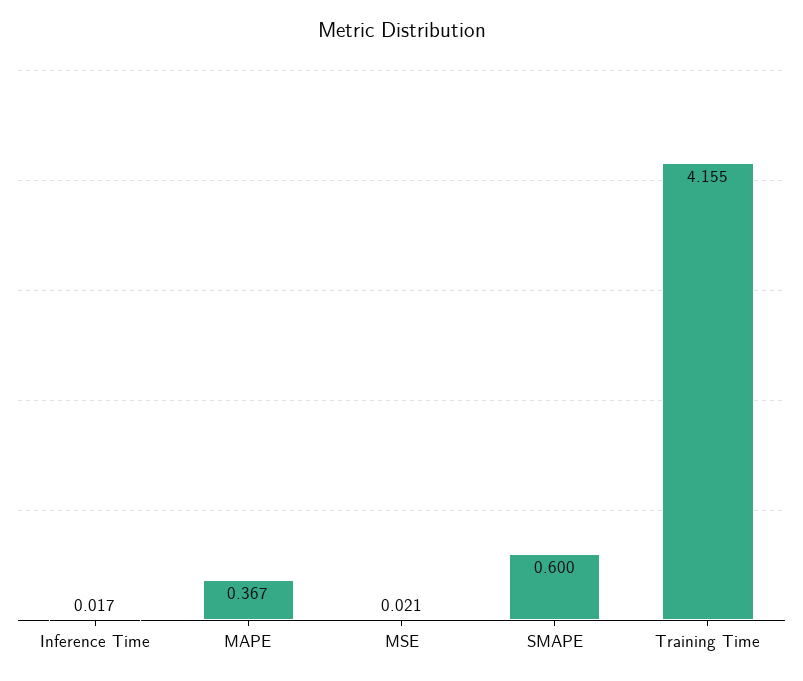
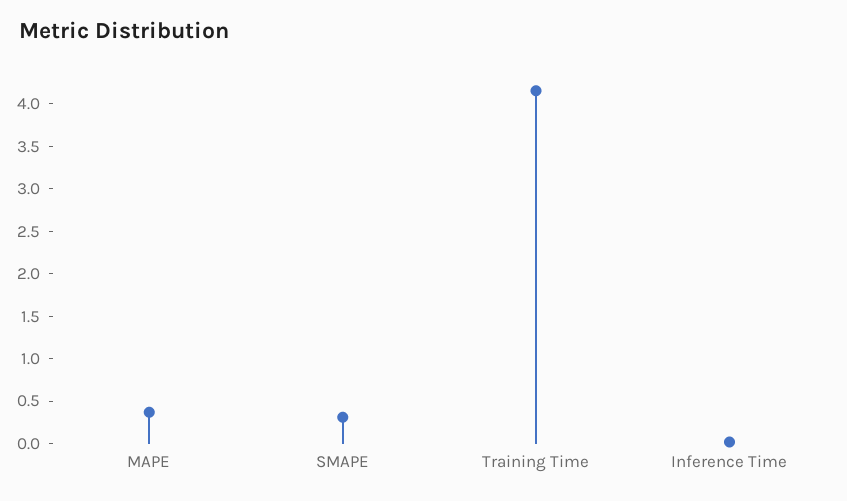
  {
    "Inference Time": 0.017,
    "MAPE": 0.367,
-   "MSE": 0.021,
-   "SMAPE": 0.6,
+   "SMAPE": 0.3,
    "Training Time": 4.155
  }

